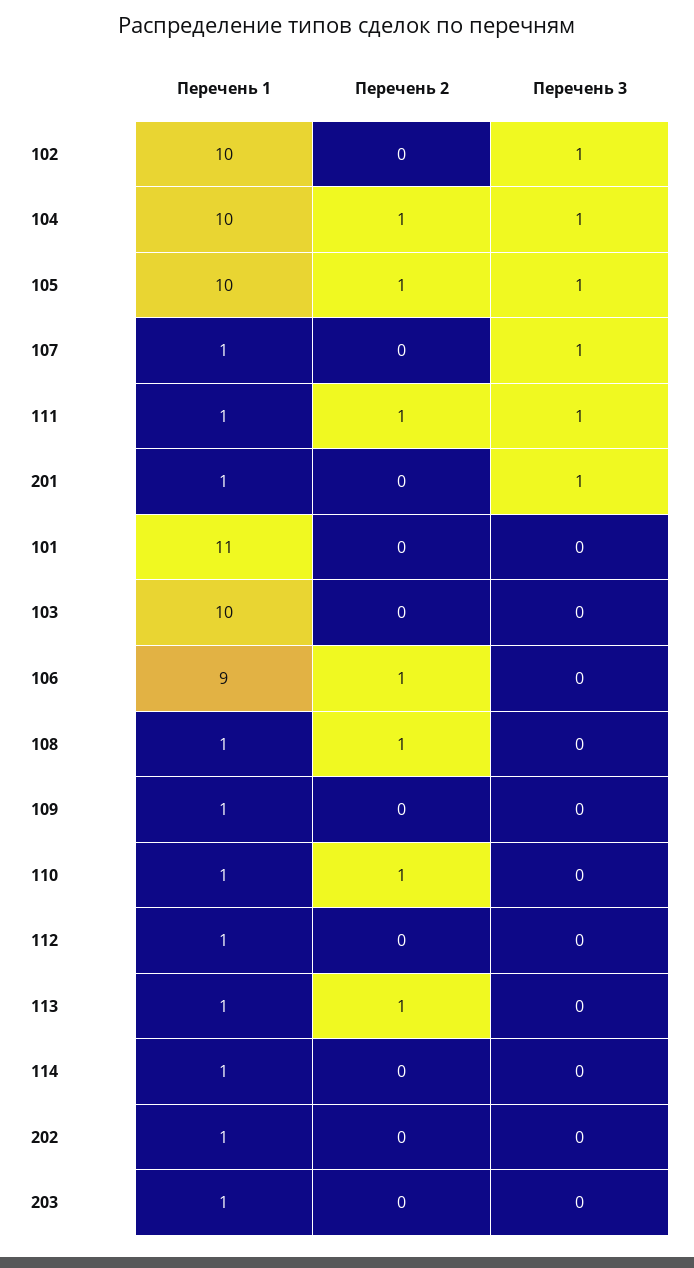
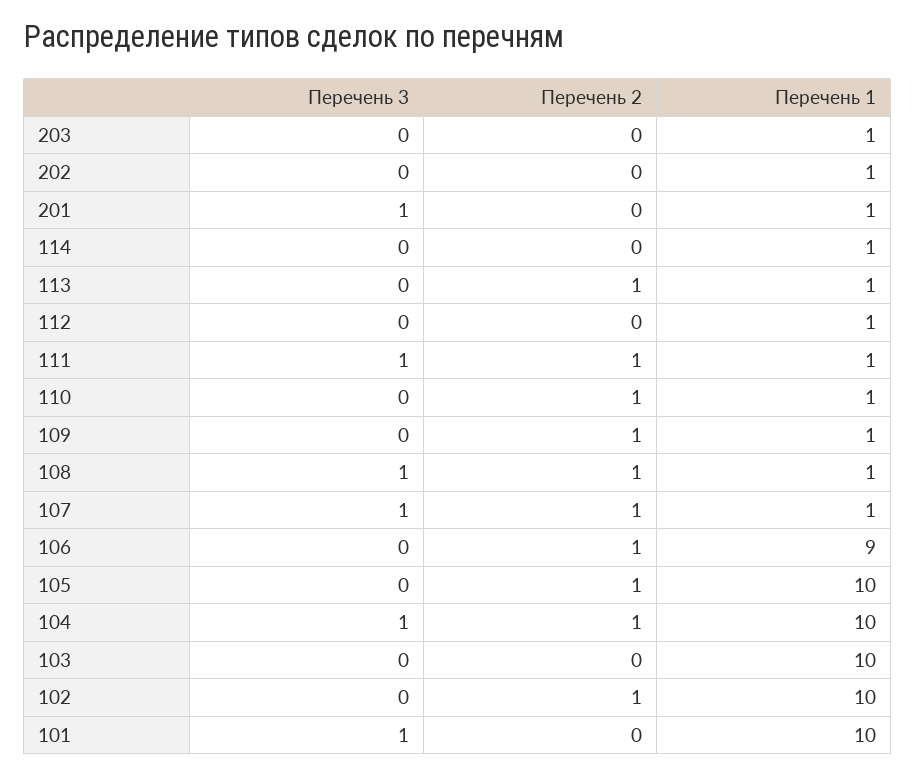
  {
    "Перечень 1": {
      "102": 10,
      "104": 10,
      "105": 10,
      "107": 1,
      "111": 1,
      "201": 1,
-     "101": 11,
+     "101": 10,
      "103": 10,
      "106": 9,
      "108": 1,
      "109": 1,
      "110": 1,
      "112": 1,
      "113": 1,
      "114": 1,
      "202": 1,
      "203": 1
    },
    "Перечень 2": {
-     "102": 0,
+     "102": 1,
      "104": 1,
      "105": 1,
-     "107": 0,
+     "107": 1,
      "111": 1,
      "201": 0,
      "101": 0,
      "103": 0,
      "106": 1,
      "108": 1,
-     "109": 0,
+     "109": 1,
      "110": 1,
      "112": 0,
      "113": 1,
      "114": 0,
      "202": 0,
      "203": 0
    },
    "Перечень 3": {
-     "102": 1,
+     "102": 0,
      "104": 1,
-     "105": 1,
+     "105": 0,
      "107": 1,
      "111": 1,
      "201": 1,
-     "101": 0,
+     "101": 1,
      "103": 0,
      "106": 0,
-     "108": 0,
+     "108": 1,
      "109": 0,
      "110": 0,
      "112": 0,
      "113": 0,
      "114": 0,
      "202": 0,
      "203": 0
    }
  }

